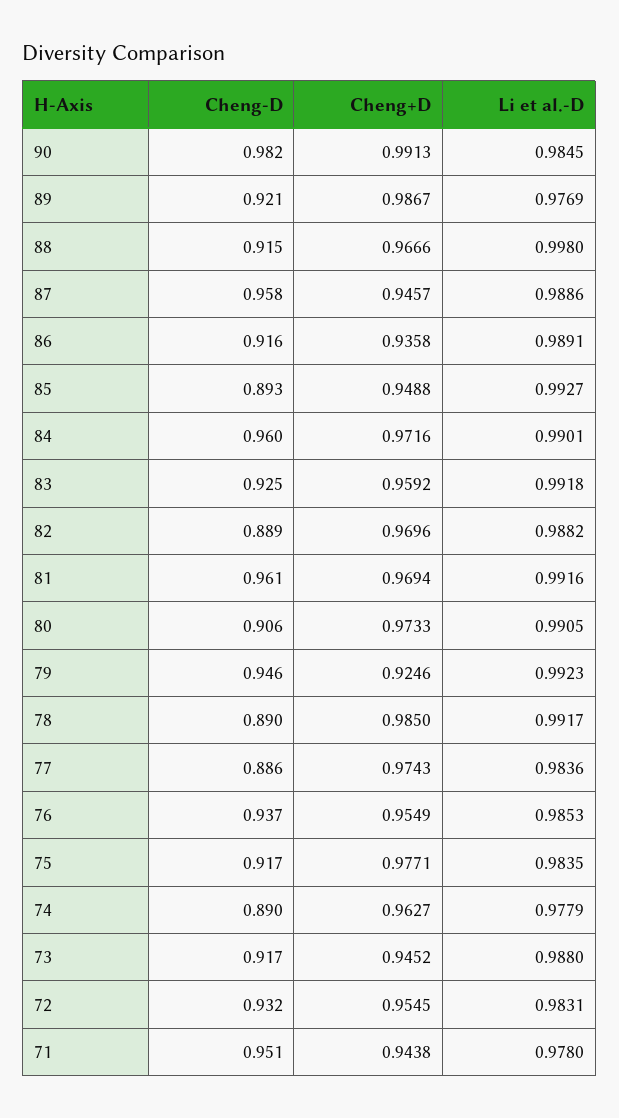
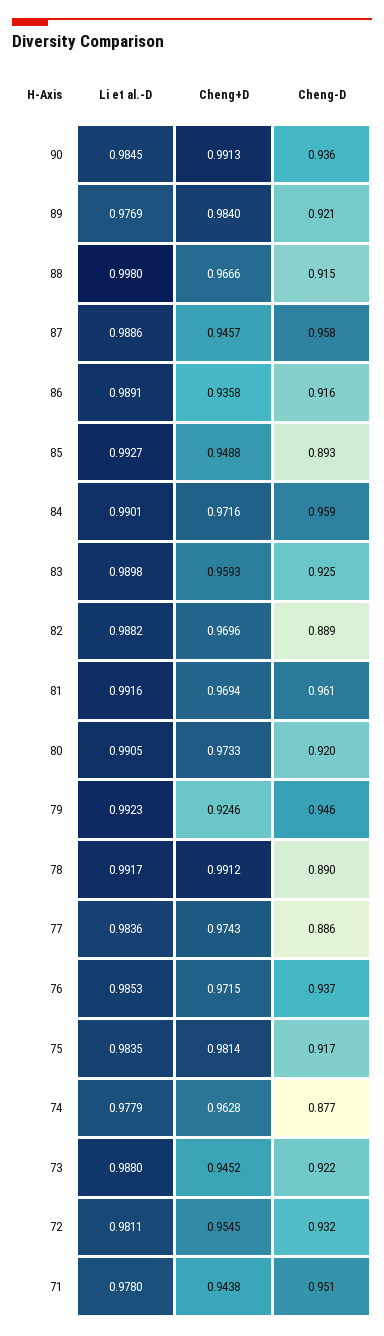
  {
    "Cheng-D": {
-     "90": 0.982,
+     "90": 0.936,
      "89": 0.921,
      "88": 0.915,
      "87": 0.958,
      "86": 0.916,
      "85": 0.893,
-     "84": 0.96,
+     "84": 0.959,
      "83": 0.925,
      "82": 0.889,
      "81": 0.961,
-     "80": 0.906,
+     "80": 0.92,
      "79": 0.946,
      "78": 0.89,
      "77": 0.886,
      "76": 0.937,
      "75": 0.917,
-     "74": 0.89,
+     "74": 0.877,
-     "73": 0.917,
+     "73": 0.922,
      "72": 0.932,
      "71": 0.951
    },
    "Cheng+D": {
      "90": 0.9913,
-     "89": 0.9867,
+     "89": 0.984,
      "88": 0.9666,
      "87": 0.9457,
      "86": 0.9358,
      "85": 0.9488,
      "84": 0.9716,
-     "83": 0.9592,
+     "83": 0.9593,
      "82": 0.9696,
      "81": 0.9694,
      "80": 0.9733,
      "79": 0.9246,
-     "78": 0.985,
+     "78": 0.9912,
      "77": 0.9743,
-     "76": 0.9549,
+     "76": 0.9715,
-     "75": 0.9771,
+     "75": 0.9814,
-     "74": 0.9627,
+     "74": 0.9628,
      "73": 0.9452,
      "72": 0.9545,
      "71": 0.9438
    },
    "Li et al.-D": {
      "90": 0.9845,
      "89": 0.9769,
      "88": 0.998,
      "87": 0.9886,
      "86": 0.9891,
      "85": 0.9927,
      "84": 0.9901,
-     "83": 0.9918,
+     "83": 0.9898,
      "82": 0.9882,
      "81": 0.9916,
      "80": 0.9905,
      "79": 0.9923,
      "78": 0.9917,
      "77": 0.9836,
      "76": 0.9853,
      "75": 0.9835,
      "74": 0.9779,
      "73": 0.988,
-     "72": 0.9831,
+     "72": 0.9811,
      "71": 0.978
    }
  }

